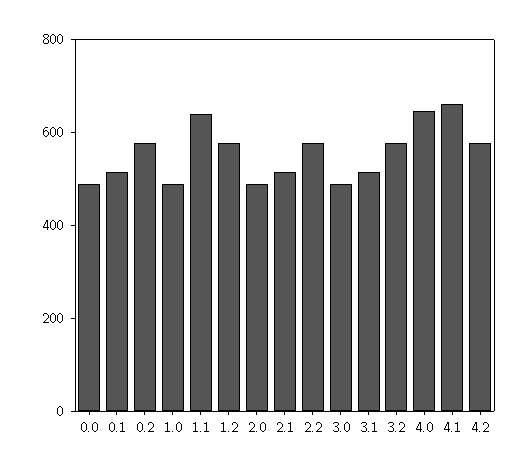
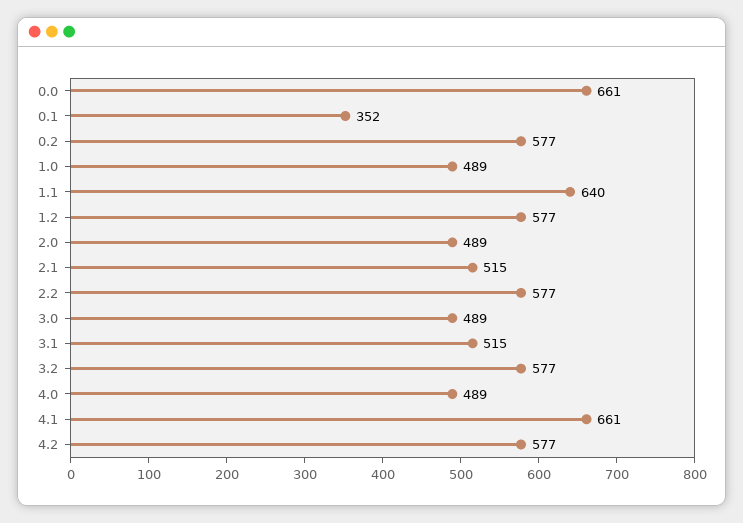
  {
-   "0.0": 500,
+   "0.0": 661,
-   "0.1": 500,
+   "0.1": 352,
    "0.2": 577,
    "1.0": 489,
    "1.1": 640,
    "1.2": 577,
    "2.0": 489,
    "2.1": 515,
    "2.2": 577,
    "3.0": 489,
    "3.1": 515,
    "3.2": 577,
-   "4.0": 650,
+   "4.0": 489,
    "4.1": 661,
    "4.2": 577
  }

